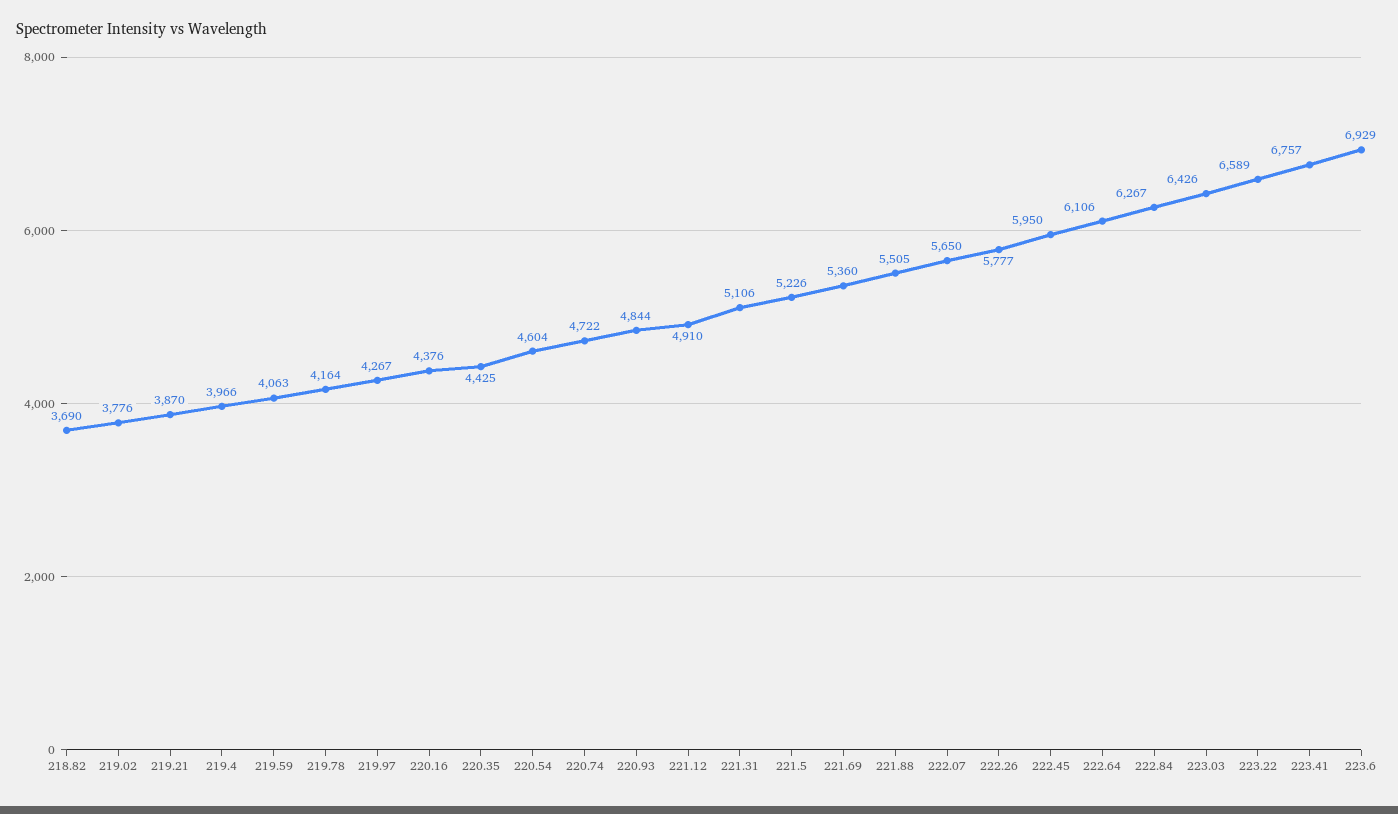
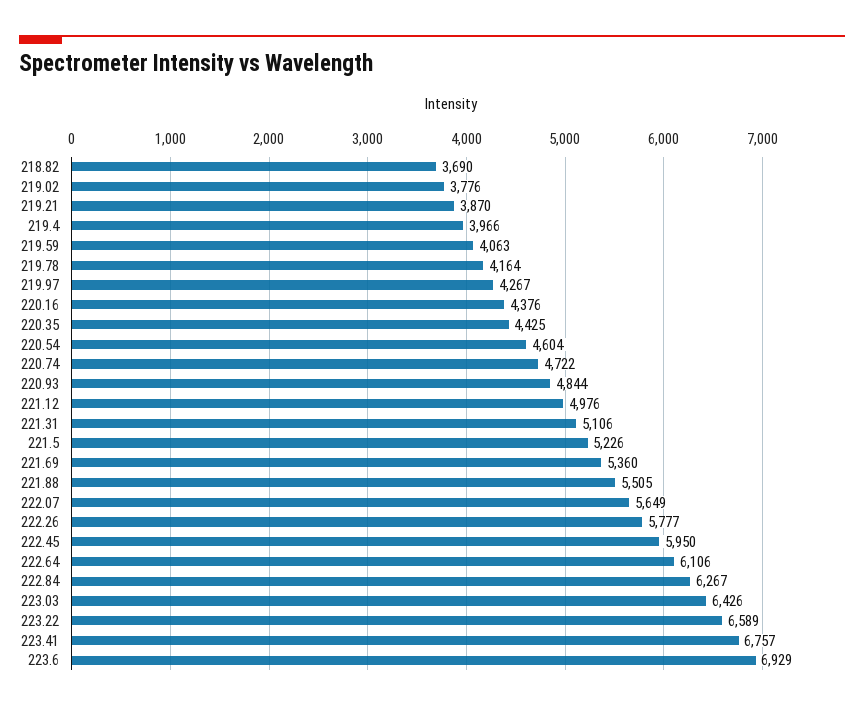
  {
    "218.82": 3690,
    "219.02": 3776,
    "219.21": 3870,
    "219.4": 3966,
    "219.59": 4063,
    "219.78": 4164,
    "219.97": 4267,
    "220.16": 4376,
    "220.35": 4425,
    "220.54": 4604,
    "220.74": 4722,
    "220.93": 4844,
-   "221.12": 4910,
+   "221.12": 4976,
    "221.31": 5106,
    "221.5": 5226,
    "221.69": 5360,
    "221.88": 5505,
-   "222.07": 5650,
+   "222.07": 5649,
    "222.26": 5777,
    "222.45": 5950,
    "222.64": 6106,
    "222.84": 6267,
    "223.03": 6426,
    "223.22": 6589,
    "223.41": 6757,
    "223.6": 6929
  }

